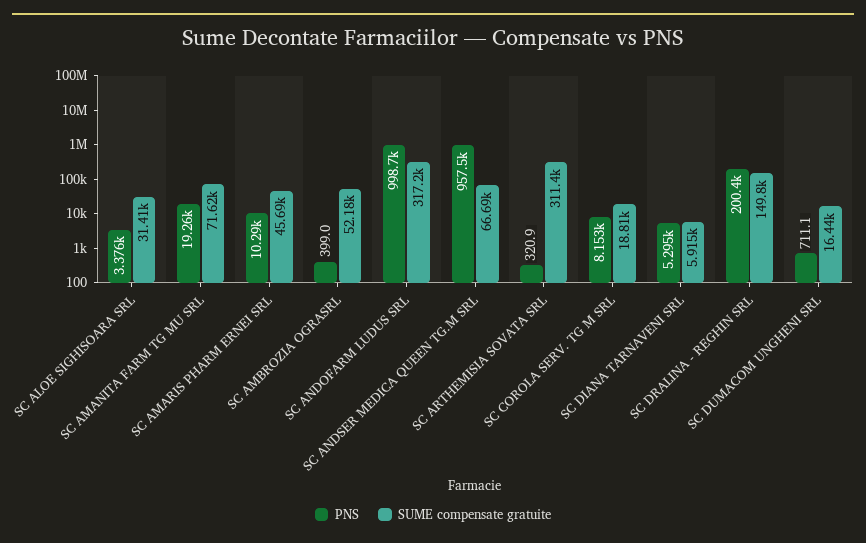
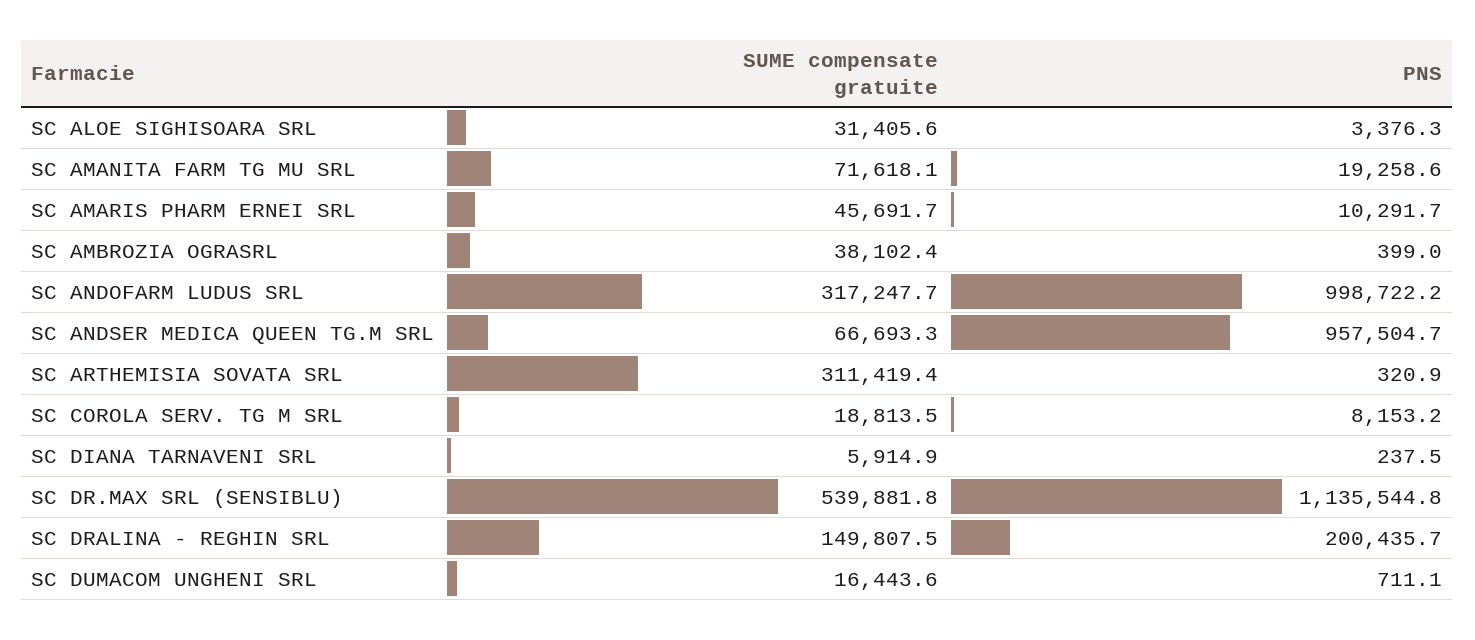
  {
    "PNS": {
      "SC ALOE SIGHISOARA SRL": 3376.3,
      "SC AMANITA FARM TG MU SRL": 19258.6,
      "SC AMARIS PHARM ERNEI SRL": 10291.7,
      "SC AMBROZIA OGRASRL": 399,
      "SC ANDOFARM LUDUS SRL": 998722.2,
      "SC ANDSER MEDICA QUEEN TG.M SRL": 957504.7,
      "SC ARTHEMISIA SOVATA SRL": 320.9,
      "SC COROLA SERV. TG M SRL": 8153.2,
-     "SC DIANA TARNAVENI SRL": 5295,
+     "SC DIANA TARNAVENI SRL": 237.5,
      "SC DRALINA - REGHIN SRL": 200435.7,
-     "SC DUMACOM UNGHENI SRL": 711.1
+     "SC DUMACOM UNGHENI SRL": 711.1,
+     "SC DR.MAX SRL (SENSIBLU)": 1135544.8
    },
    "SUME compensate gratuite": {
      "SC ALOE SIGHISOARA SRL": 31405.6,
      "SC AMANITA FARM TG MU SRL": 71618.1,
      "SC AMARIS PHARM ERNEI SRL": 45691.7,
-     "SC AMBROZIA OGRASRL": 52180,
+     "SC AMBROZIA OGRASRL": 38102.4,
      "SC ANDOFARM LUDUS SRL": 317247.7,
      "SC ANDSER MEDICA QUEEN TG.M SRL": 66693.3,
      "SC ARTHEMISIA SOVATA SRL": 311419.4,
      "SC COROLA SERV. TG M SRL": 18813.5,
      "SC DIANA TARNAVENI SRL": 5914.9,
      "SC DRALINA - REGHIN SRL": 149807.5,
-     "SC DUMACOM UNGHENI SRL": 16443.6
+     "SC DUMACOM UNGHENI SRL": 16443.6,
+     "SC DR.MAX SRL (SENSIBLU)": 539881.8
    }
  }

